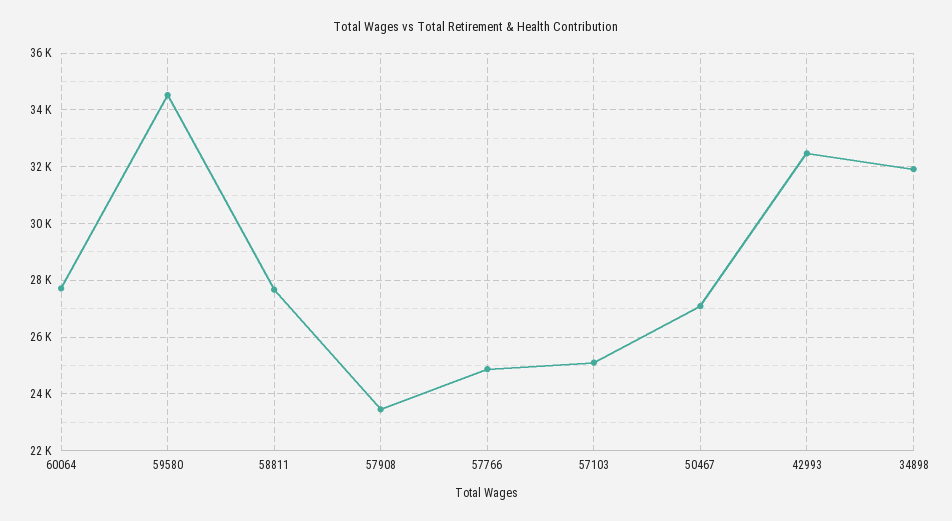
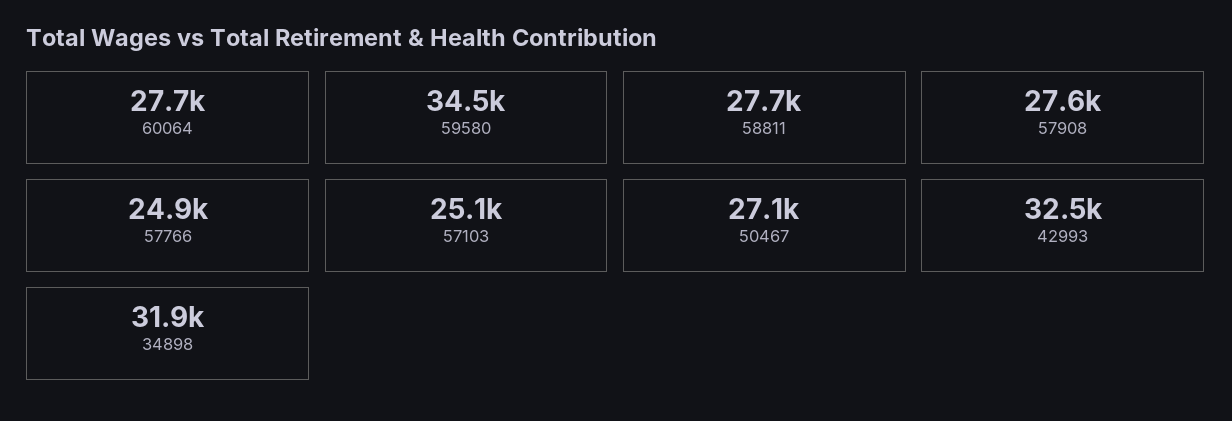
  {
    "60064": 27700,
    "59580": 34500,
    "58811": 27700,
-   "57908": 23500,
+   "57908": 27600,
    "57766": 24900,
    "57103": 25100,
    "50467": 27100,
    "42993": 32500,
    "34898": 31900
  }

